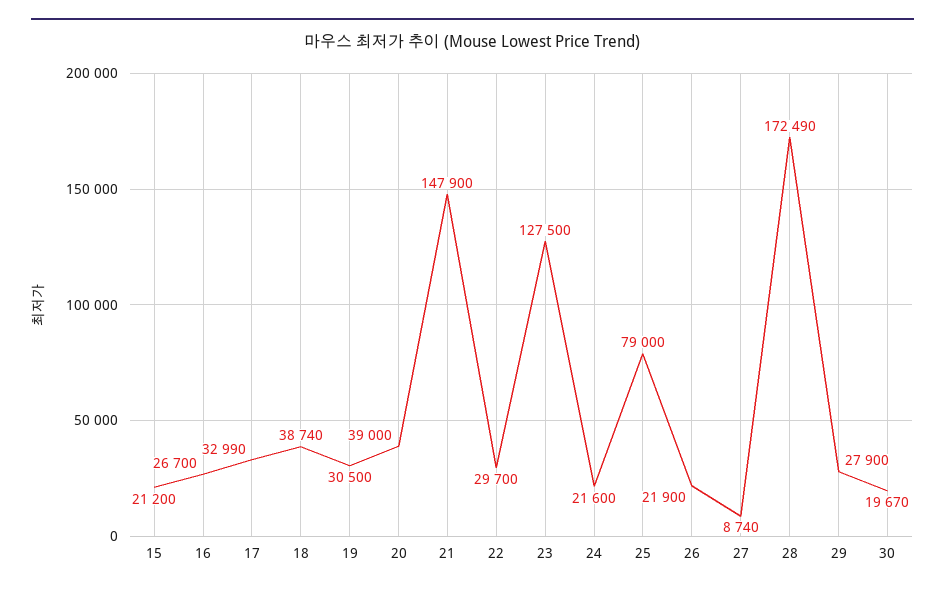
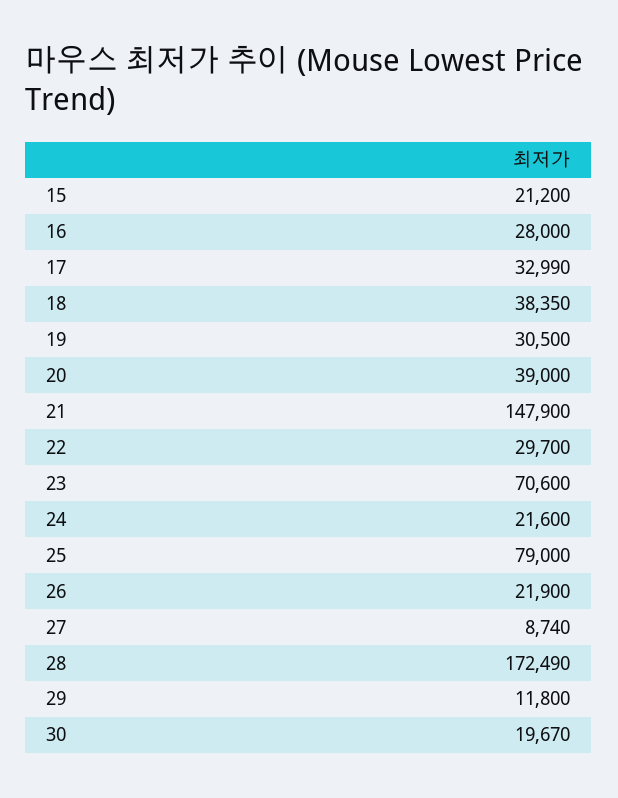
  {
    "15": 21200,
-   "16": 26700,
+   "16": 28000,
    "17": 32990,
-   "18": 38740,
+   "18": 38350,
    "19": 30500,
    "20": 39000,
    "21": 147900,
    "22": 29700,
-   "23": 127500,
+   "23": 70600,
    "24": 21600,
    "25": 79000,
    "26": 21900,
    "27": 8740,
    "28": 172490,
-   "29": 27900,
+   "29": 11800,
    "30": 19670
  }

